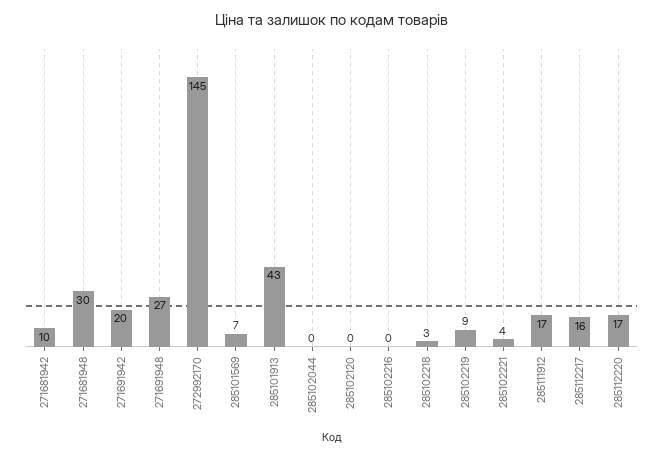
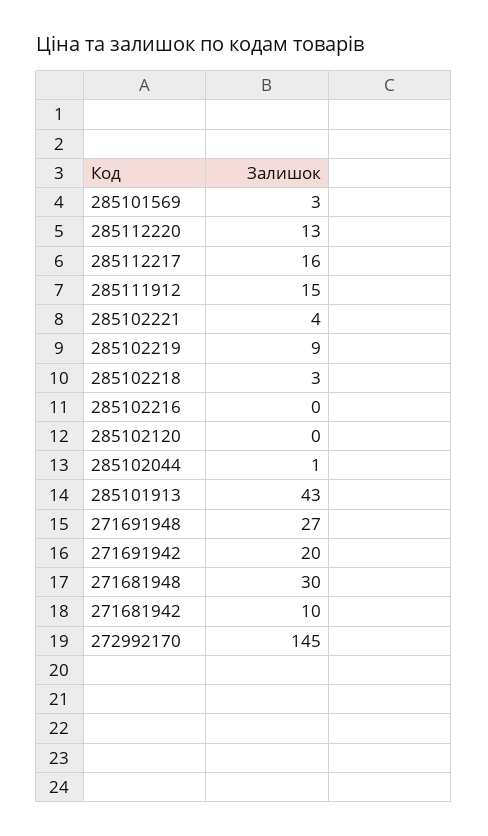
  {
    "271681942": 10,
    "271681948": 30,
    "271691942": 20,
    "271691948": 27,
    "272992170": 145,
-   "285101569": 7,
+   "285101569": 3,
    "285101913": 43,
-   "285102044": 0,
+   "285102044": 1,
    "285102120": 0,
    "285102216": 0,
    "285102218": 3,
    "285102219": 9,
    "285102221": 4,
-   "285111912": 17,
+   "285111912": 15,
    "285112217": 16,
-   "285112220": 17
+   "285112220": 13
  }

